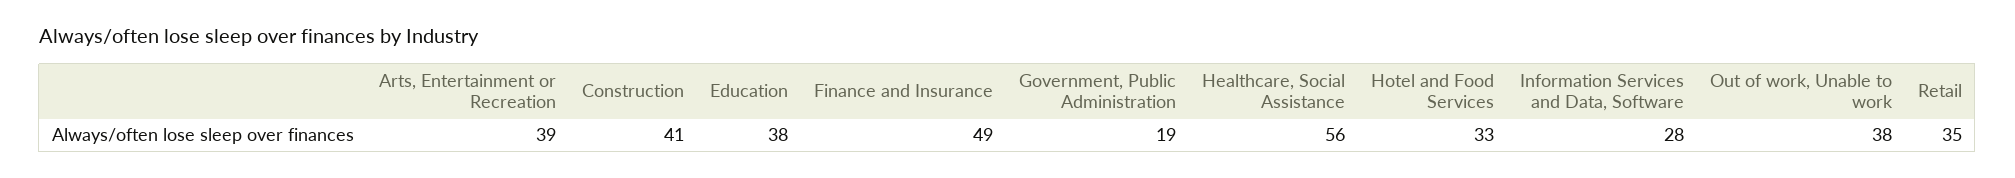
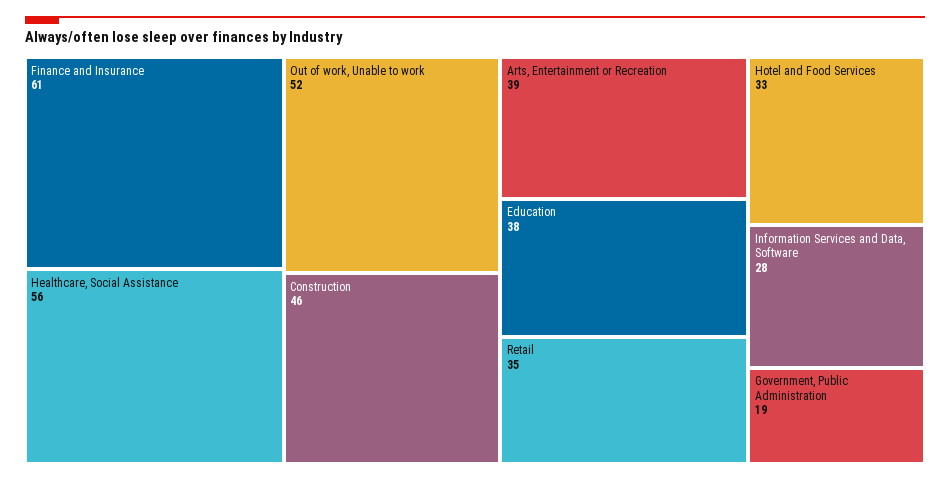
  {
    "Arts, Entertainment or Recreation": 39,
-   "Construction": 41,
+   "Construction": 46,
    "Education": 38,
-   "Finance and Insurance": 49,
+   "Finance and Insurance": 61,
    "Government, Public Administration": 19,
    "Healthcare, Social Assistance": 56,
    "Hotel and Food Services": 33,
    "Information Services and Data, Software": 28,
-   "Out of work, Unable to work": 38,
+   "Out of work, Unable to work": 52,
    "Retail": 35
  }

